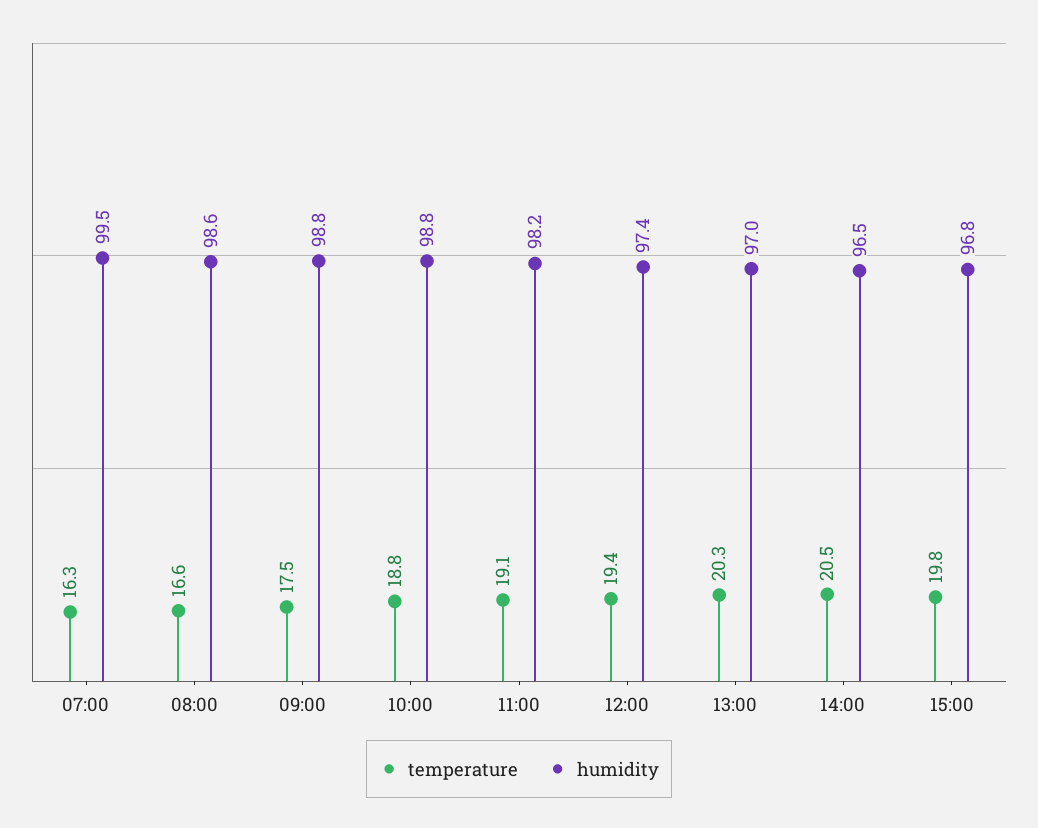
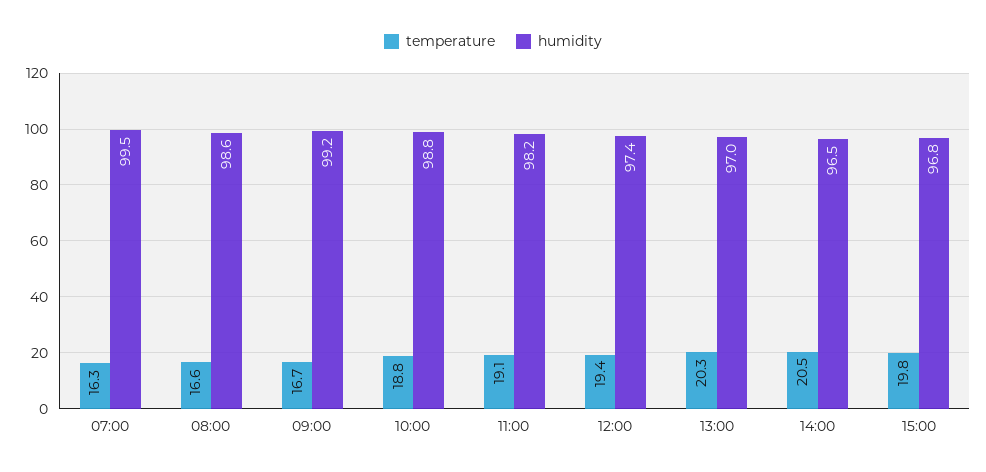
  {
    "temperature": {
      "07:00": 16.3,
      "08:00": 16.6,
-     "09:00": 17.5,
+     "09:00": 16.7,
      "10:00": 18.8,
      "11:00": 19.1,
      "12:00": 19.4,
      "13:00": 20.3,
      "14:00": 20.5,
      "15:00": 19.8
    },
    "humidity": {
      "07:00": 99.5,
      "08:00": 98.6,
-     "09:00": 98.8,
+     "09:00": 99.2,
      "10:00": 98.8,
      "11:00": 98.2,
      "12:00": 97.4,
      "13:00": 97,
      "14:00": 96.5,
      "15:00": 96.8
    }
  }

